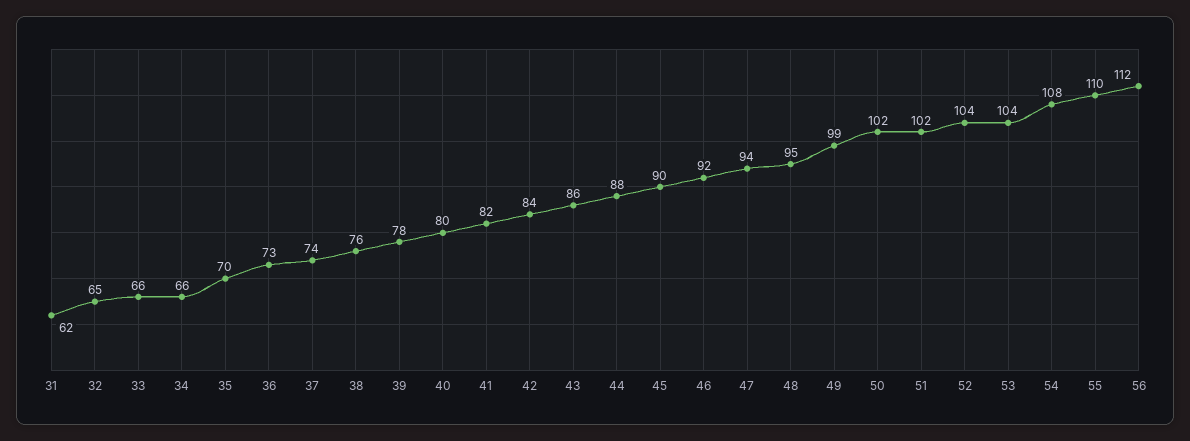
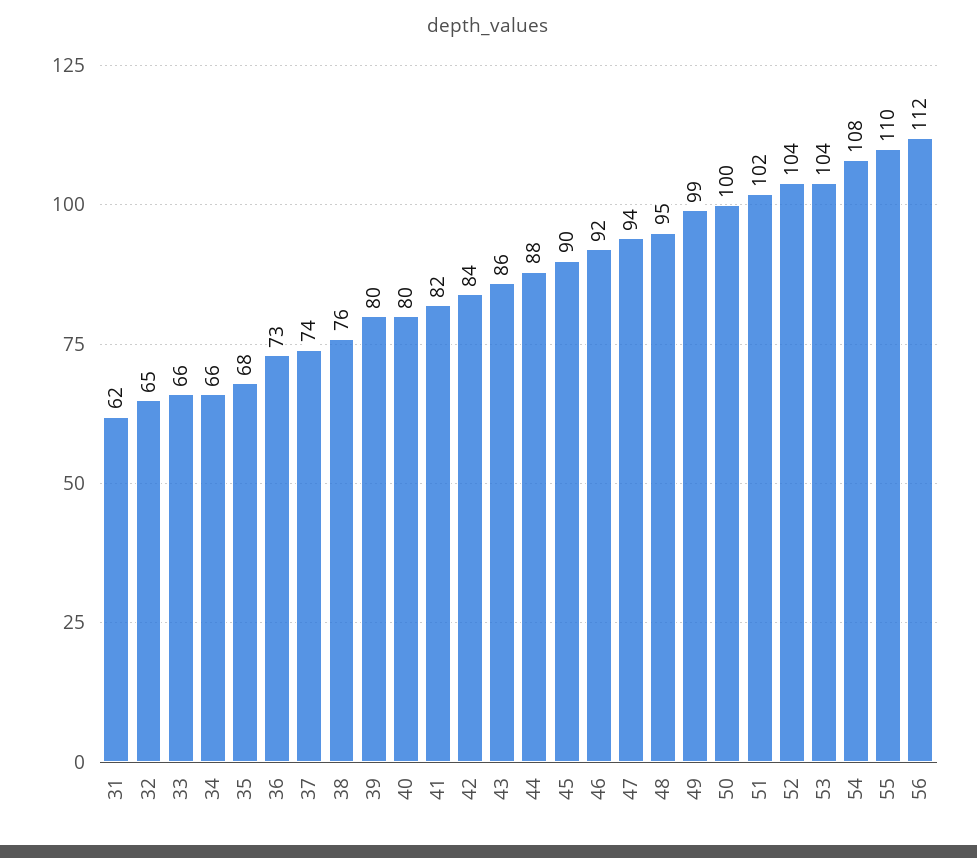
  {
    "31": 62,
    "32": 65,
    "33": 66,
    "34": 66,
-   "35": 70,
+   "35": 68,
    "36": 73,
    "37": 74,
    "38": 76,
-   "39": 78,
+   "39": 80,
    "40": 80,
    "41": 82,
    "42": 84,
    "43": 86,
    "44": 88,
    "45": 90,
    "46": 92,
    "47": 94,
    "48": 95,
    "49": 99,
-   "50": 102,
+   "50": 100,
    "51": 102,
    "52": 104,
    "53": 104,
    "54": 108,
    "55": 110,
    "56": 112
  }

